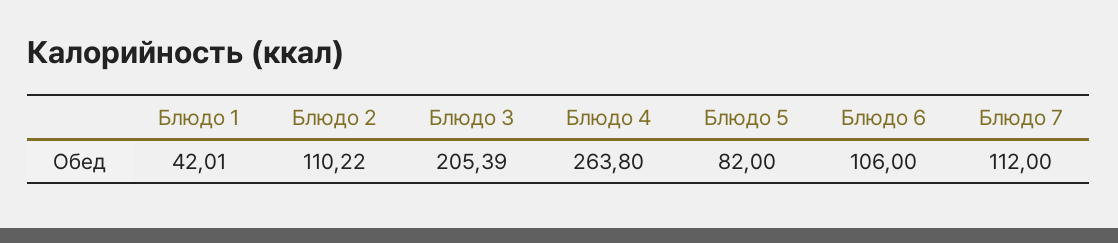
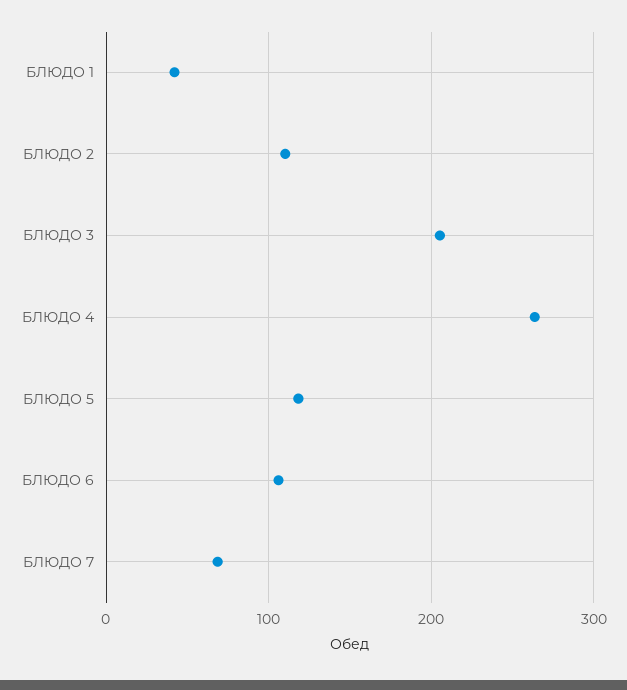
  {
    "Блюдо 1": 42.01,
    "Блюдо 2": 110.22,
    "Блюдо 3": 205.39,
    "Блюдо 4": 263.8,
-   "Блюдо 5": 82,
+   "Блюдо 5": 120,
    "Блюдо 6": 106,
-   "Блюдо 7": 112
+   "Блюдо 7": 70
  }

